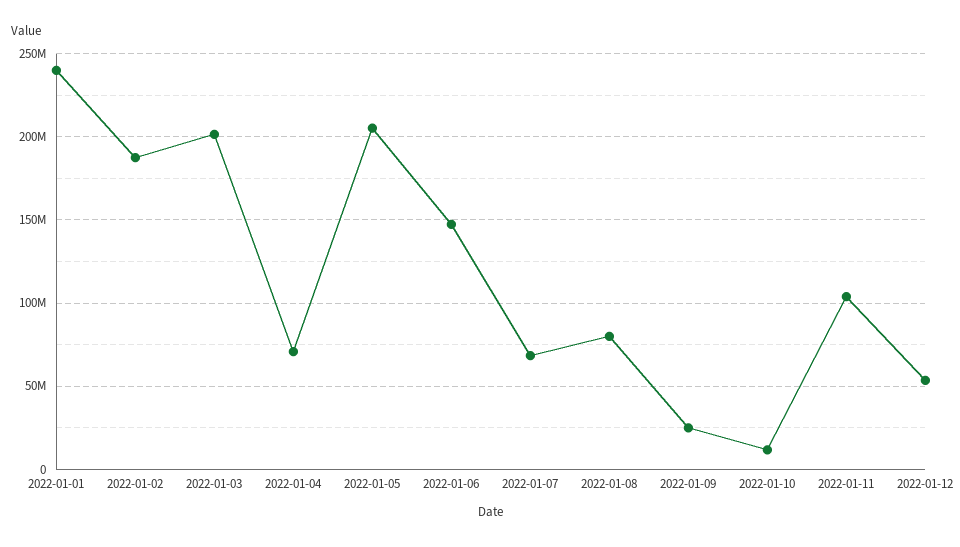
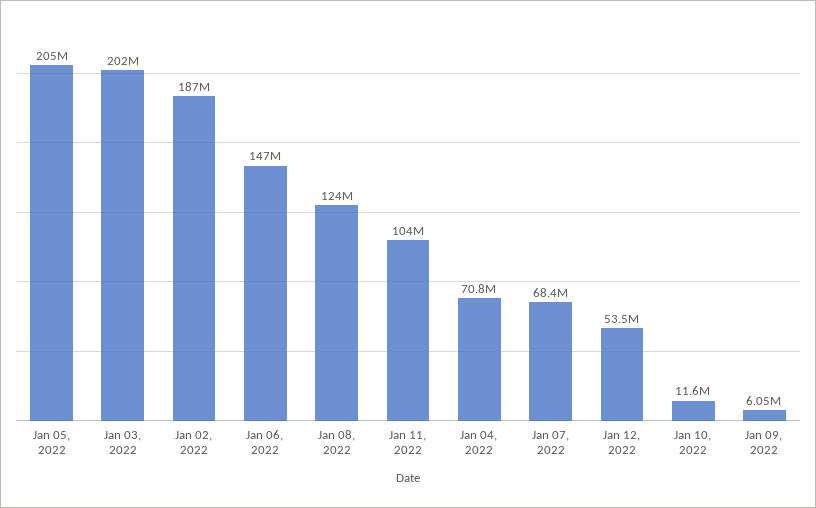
  {
-   "2022-01-01": 240000000,
    "2022-01-02": 187000000,
    "2022-01-03": 202000000,
    "2022-01-04": 70800000,
    "2022-01-05": 205000000,
    "2022-01-06": 147000000,
    "2022-01-07": 68400000,
-   "2022-01-08": 80000000,
+   "2022-01-08": 124000000,
-   "2022-01-09": 25000000,
+   "2022-01-09": 6050000,
    "2022-01-10": 11600000,
    "2022-01-11": 104000000,
    "2022-01-12": 53500000
  }

